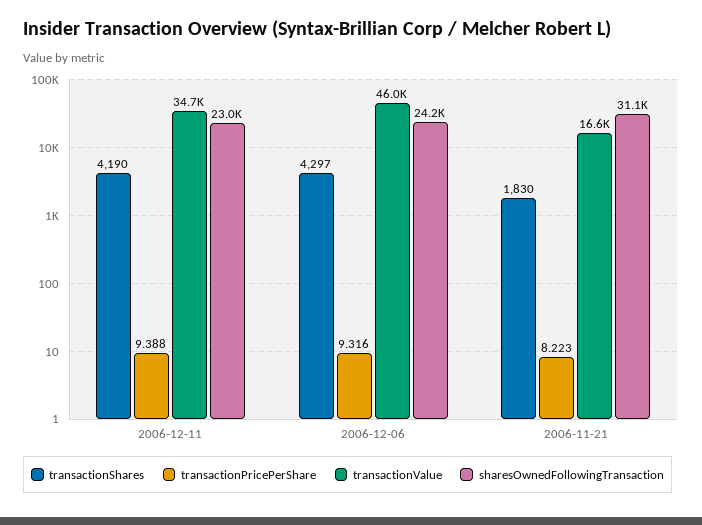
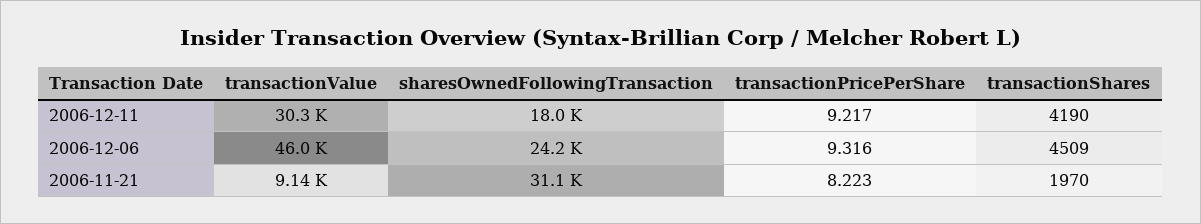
  {
    "transactionShares": {
      "2006-12-11": 4190,
-     "2006-12-06": 4297,
+     "2006-12-06": 4509,
-     "2006-11-21": 1830
+     "2006-11-21": 1970
    },
    "transactionPricePerShare": {
-     "2006-12-11": 9.388,
+     "2006-12-11": 9.217,
      "2006-12-06": 9.316,
      "2006-11-21": 8.223
    },
    "transactionValue": {
-     "2006-12-11": 34700,
+     "2006-12-11": 30300,
      "2006-12-06": 46000,
-     "2006-11-21": 16600
+     "2006-11-21": 9140
    },
    "sharesOwnedFollowingTransaction": {
-     "2006-12-11": 23000,
+     "2006-12-11": 18000,
      "2006-12-06": 24200,
      "2006-11-21": 31100
    }
  }

